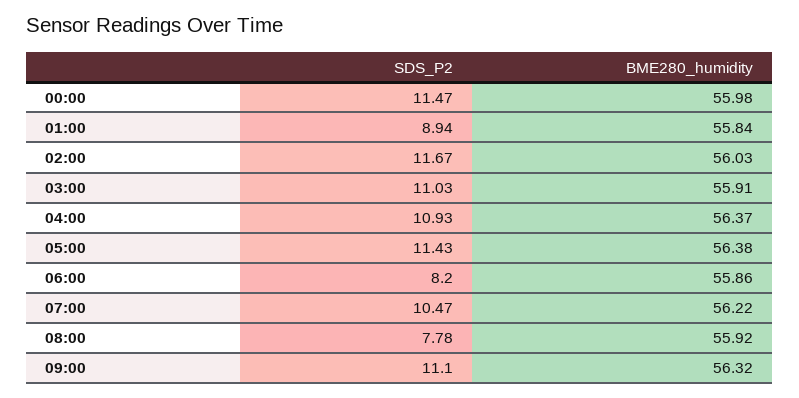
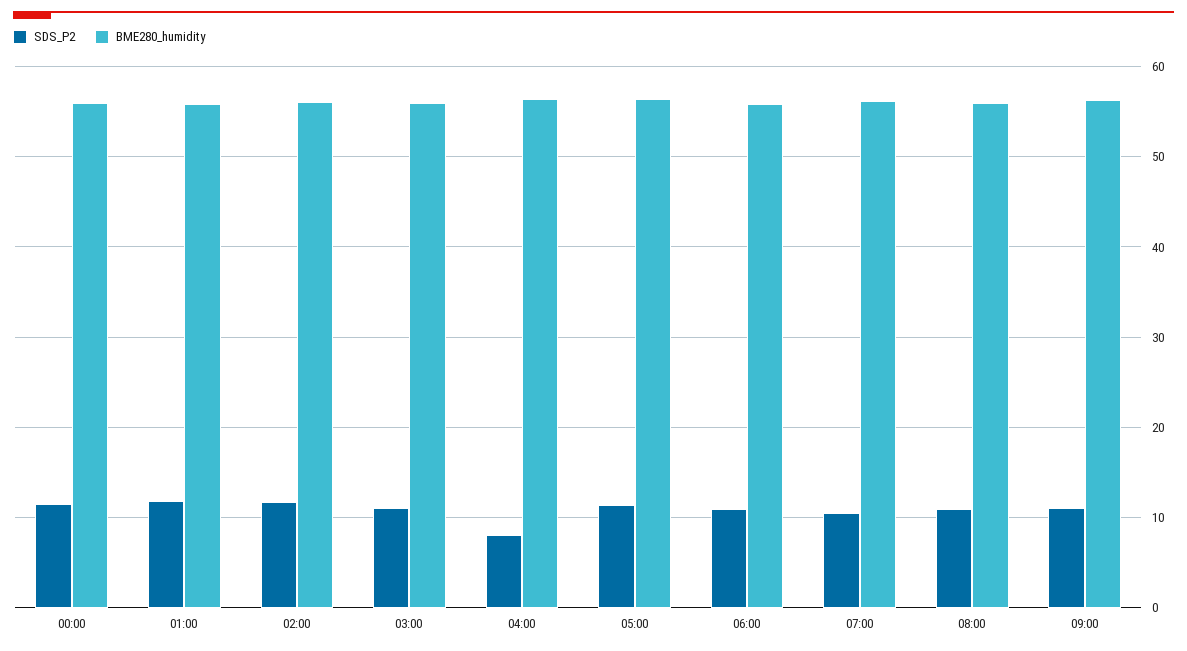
  {
    "SDS_P2": {
      "00:00": 11.47,
-     "01:00": 8.94,
+     "01:00": 12,
      "02:00": 11.67,
      "03:00": 11.03,
-     "04:00": 10.93,
+     "04:00": 8,
      "05:00": 11.43,
-     "06:00": 8.2,
+     "06:00": 11,
      "07:00": 10.47,
-     "08:00": 7.78,
+     "08:00": 11,
      "09:00": 11.1
    },
    "BME280_humidity": {
      "00:00": 55.98,
      "01:00": 55.84,
      "02:00": 56.03,
      "03:00": 55.91,
      "04:00": 56.37,
      "05:00": 56.38,
      "06:00": 55.86,
      "07:00": 56.22,
      "08:00": 55.92,
      "09:00": 56.32
    }
  }

